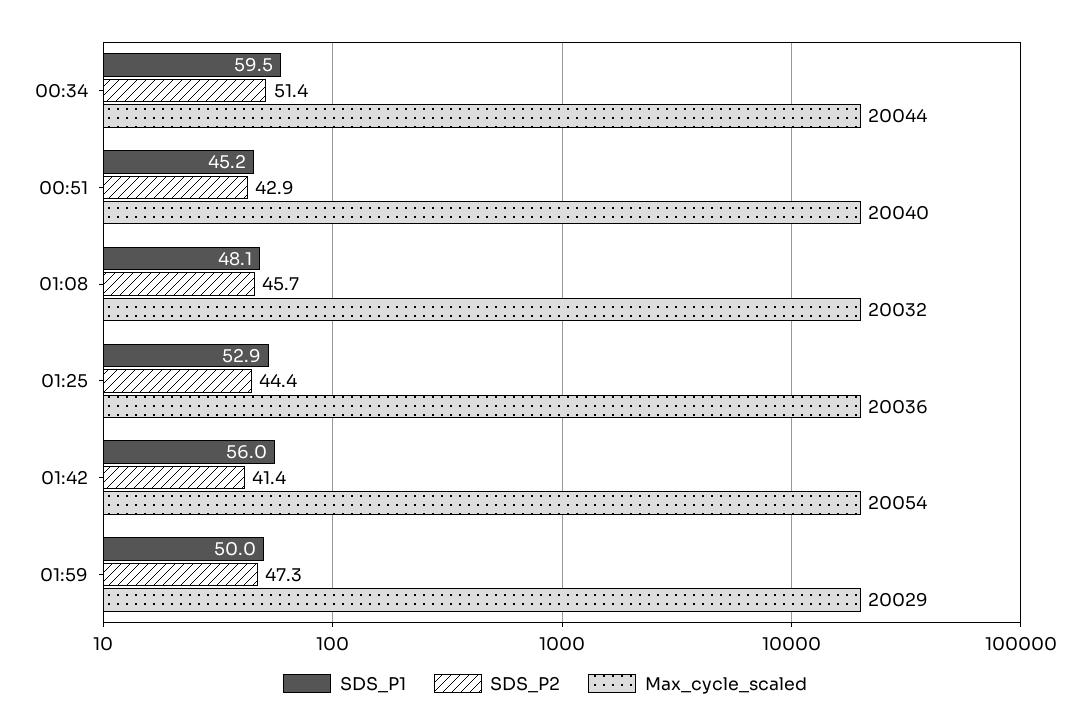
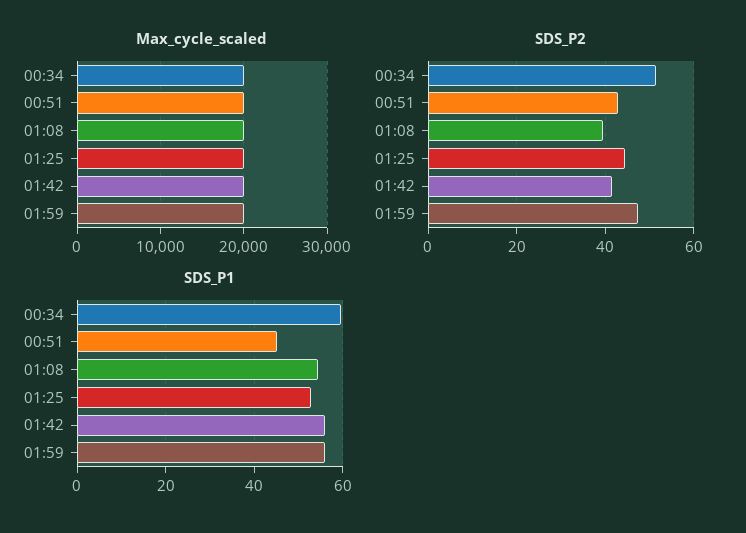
  {
    "SDS_P1": {
      "00:34": 59.5,
      "00:51": 45.2,
-     "01:08": 48.1,
+     "01:08": 54,
      "01:25": 52.9,
      "01:42": 56,
-     "01:59": 50
+     "01:59": 56
    },
    "SDS_P2": {
      "00:34": 51.4,
      "00:51": 42.9,
-     "01:08": 45.7,
+     "01:08": 40,
      "01:25": 44.4,
      "01:42": 41.4,
      "01:59": 47.3
    },
    "Max_cycle_scaled": {
      "00:34": 20044,
      "00:51": 20040,
      "01:08": 20032,
      "01:25": 20036,
      "01:42": 20054,
      "01:59": 20029
    }
  }

